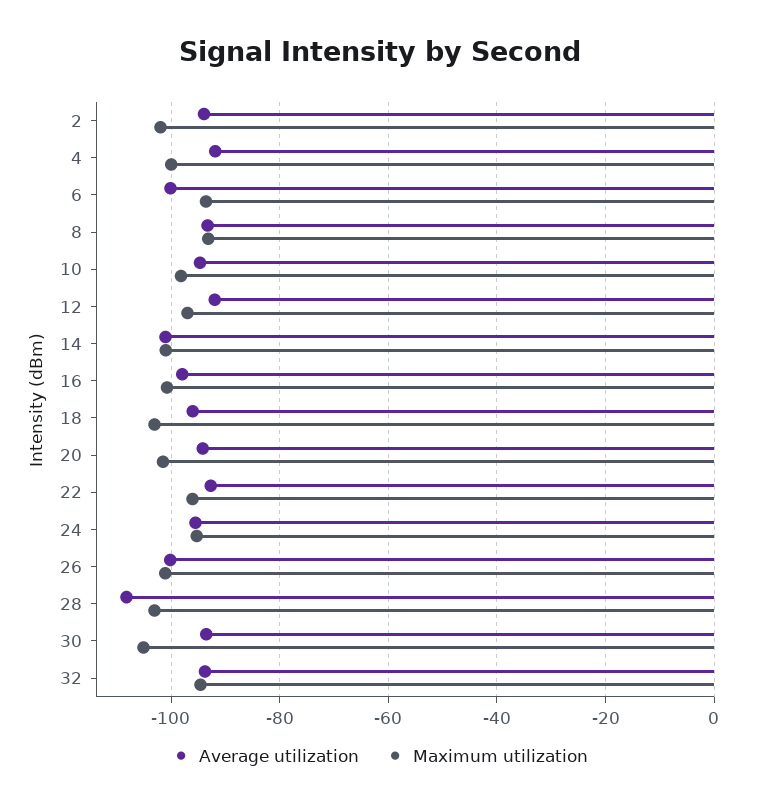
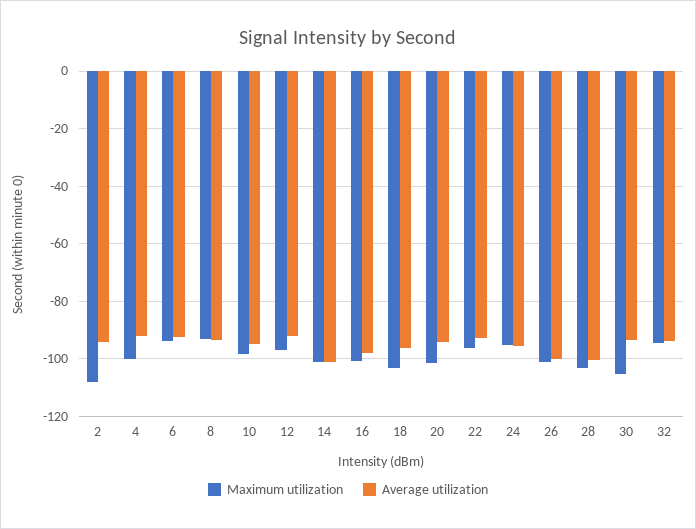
  {
    "Average utilization": {
      "2": -94,
      "4": -92,
-     "6": -100,
+     "6": -92.5,
      "8": -94,
      "10": -94,
      "12": -92,
      "14": -102,
      "16": -98,
      "18": -96,
      "20": -94,
      "22": -92,
      "24": -96,
      "26": -100,
-     "28": -108,
+     "28": -100,
      "30": -94,
      "32": -94
    },
    "Maximum utilization": {
-     "2": -102,
+     "2": -107.5,
      "4": -100,
      "6": -94,
      "8": -94,
      "10": -98,
      "12": -98,
      "14": -102,
      "16": -100,
      "18": -104,
      "20": -102,
      "22": -96,
      "24": -96,
      "26": -102,
      "28": -104,
      "30": -106,
      "32": -94
    }
  }

